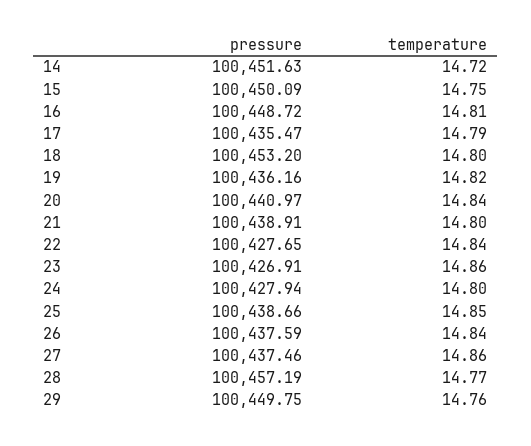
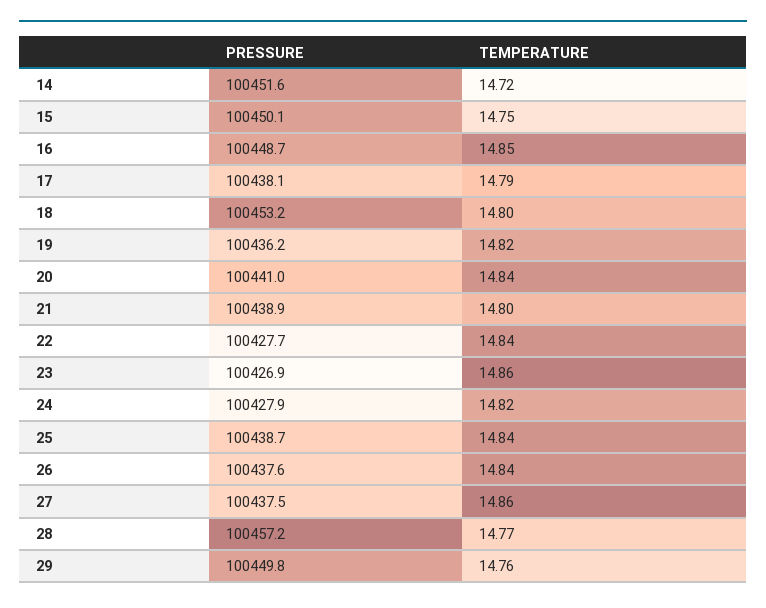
  {
    "pressure": {
      "14": 100451.63,
      "15": 100450.09,
      "16": 100448.72,
-     "17": 100435.47,
+     "17": 100438.1,
      "18": 100453.2,
      "19": 100436.16,
      "20": 100440.97,
      "21": 100438.91,
      "22": 100427.65,
      "23": 100426.91,
      "24": 100427.94,
      "25": 100438.66,
      "26": 100437.59,
      "27": 100437.46,
      "28": 100457.19,
      "29": 100449.75
    },
    "temperature": {
      "14": 14.72,
      "15": 14.75,
-     "16": 14.81,
+     "16": 14.85,
      "17": 14.79,
      "18": 14.8,
      "19": 14.82,
      "20": 14.84,
      "21": 14.8,
      "22": 14.84,
      "23": 14.86,
-     "24": 14.8,
+     "24": 14.82,
-     "25": 14.85,
+     "25": 14.84,
      "26": 14.84,
      "27": 14.86,
      "28": 14.77,
      "29": 14.76
    }
  }

